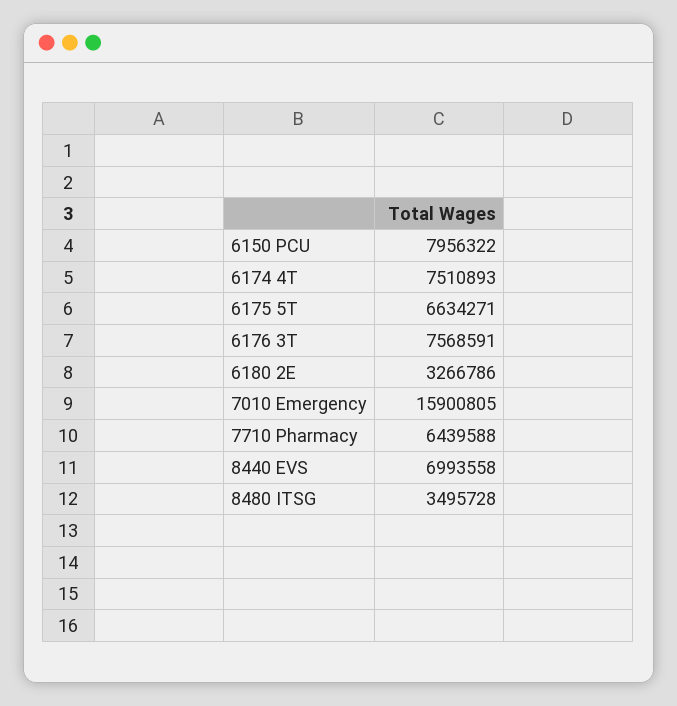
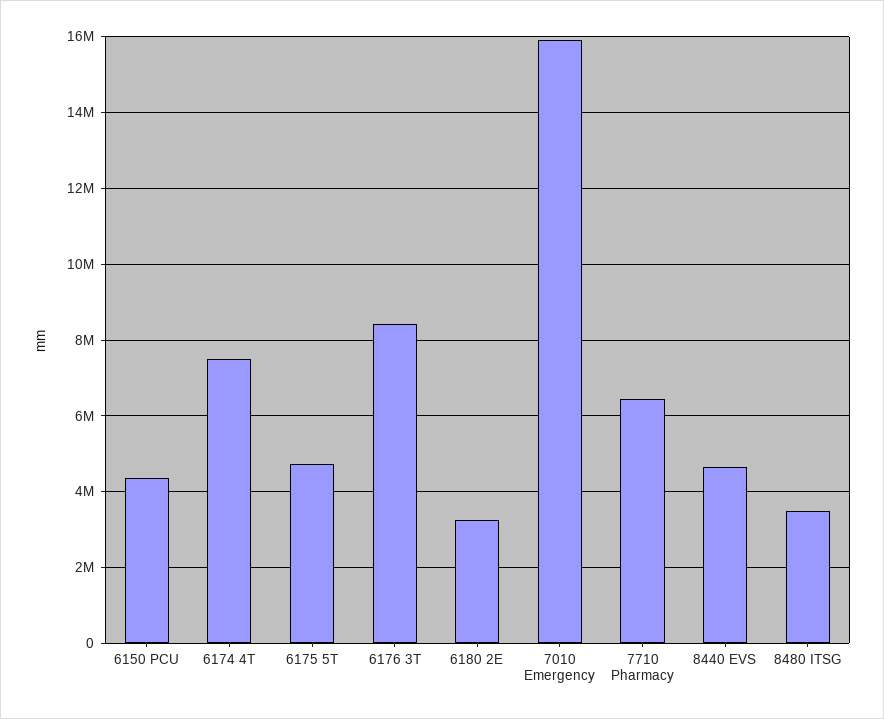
  {
-   "6150 PCU": 7956322,
+   "6150 PCU": 4400000,
    "6174 4T": 7510893,
-   "6175 5T": 6634271,
+   "6175 5T": 4800000,
-   "6176 3T": 7568591,
+   "6176 3T": 8400000,
    "6180 2E": 3266786,
    "7010 Emergency": 15900805,
    "7710 Pharmacy": 6439588,
-   "8440 EVS": 6993558,
+   "8440 EVS": 4600000,
    "8480 ITSG": 3495728
  }

